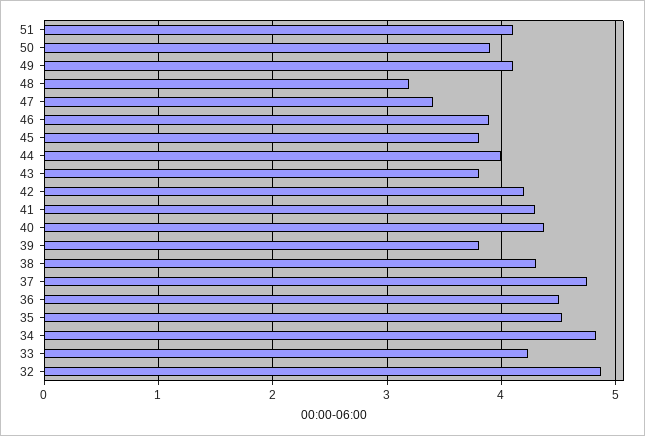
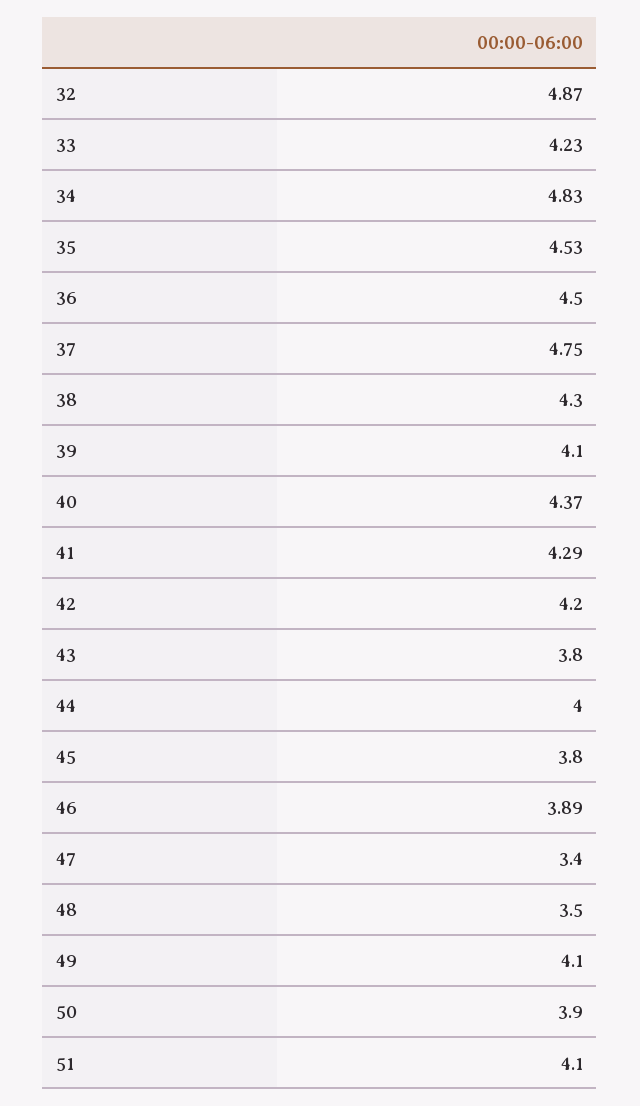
  {
    "51": 4.1,
    "50": 3.9,
    "49": 4.1,
-   "48": 3.2,
+   "48": 3.5,
    "47": 3.4,
    "46": 3.89,
    "45": 3.8,
    "44": 4,
    "43": 3.8,
    "42": 4.2,
    "41": 4.29,
    "40": 4.37,
-   "39": 3.8,
+   "39": 4.1,
    "38": 4.3,
    "37": 4.75,
    "36": 4.5,
    "35": 4.53,
    "34": 4.83,
    "33": 4.23,
    "32": 4.87
  }

